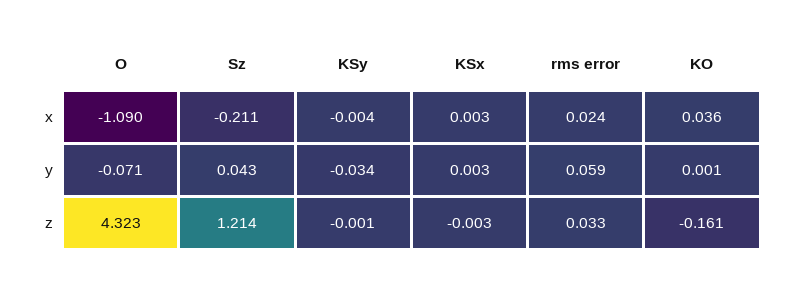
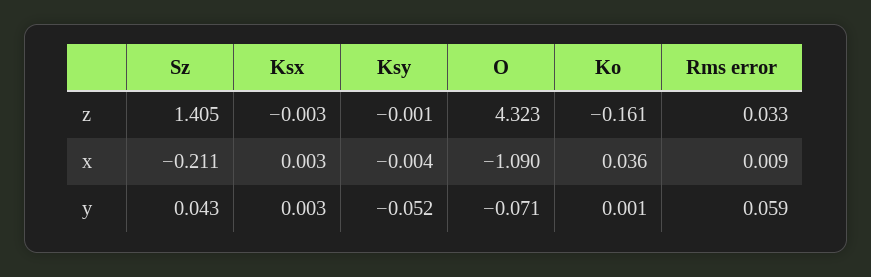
  {
    "O": {
      "x": -1.09,
      "y": -0.071,
      "z": 4.323
    },
    "Sz": {
      "x": -0.211,
      "y": 0.043,
-     "z": 1.214
+     "z": 1.405
    },
    "KSy": {
      "x": -0.004,
-     "y": -0.034,
+     "y": -0.052,
      "z": -0.001
    },
    "KSx": {
      "x": 0.003,
      "y": 0.003,
      "z": -0.003
    },
    "rms error": {
-     "x": 0.024,
+     "x": 0.009,
      "y": 0.059,
      "z": 0.033
    },
    "KO": {
      "x": 0.036,
      "y": 0.001,
      "z": -0.161
    }
  }

